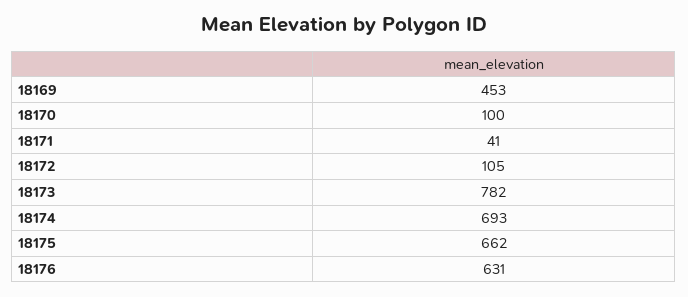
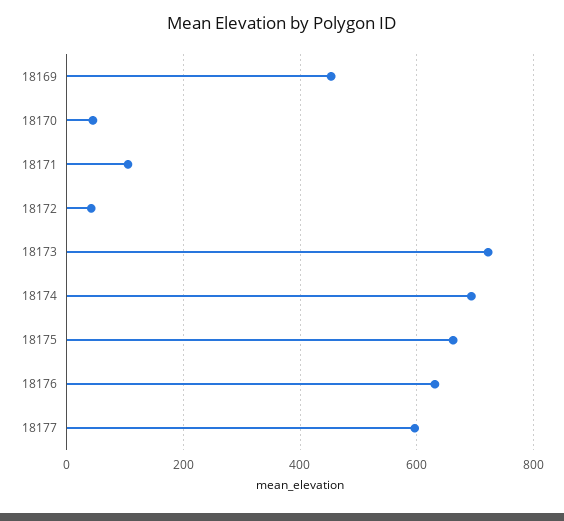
  {
    "18169": 453,
-   "18170": 100,
+   "18170": 40,
-   "18171": 41,
+   "18171": 100,
-   "18172": 105,
+   "18172": 40,
-   "18173": 782,
+   "18173": 720,
    "18174": 693,
    "18175": 662,
-   "18176": 631
+   "18176": 631,
+   "18177": 600
  }

